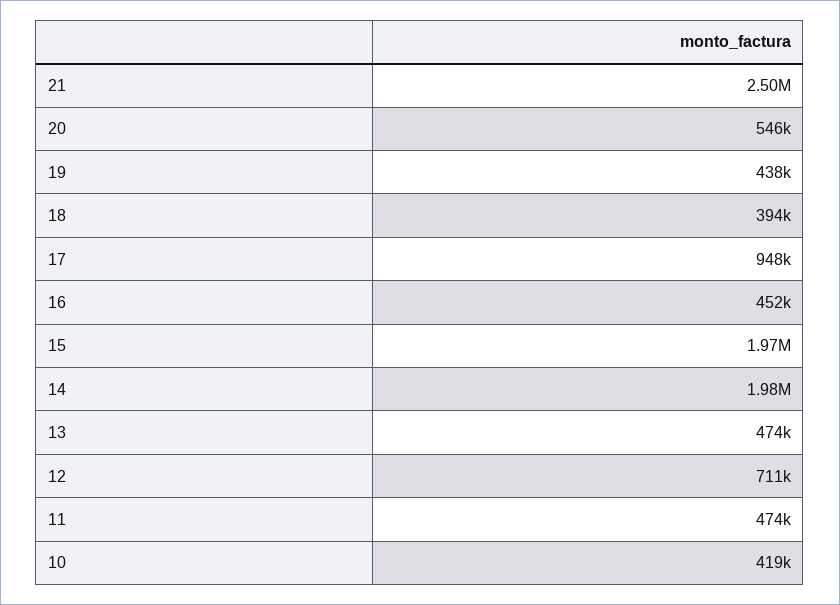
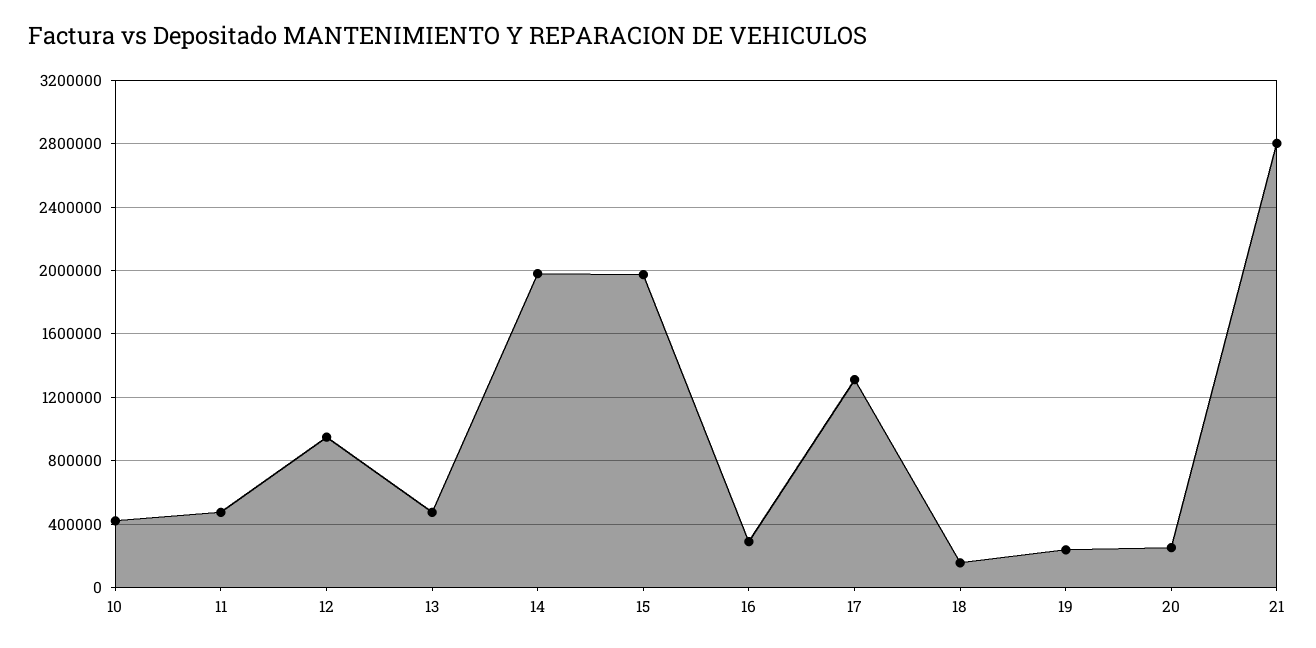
  {
-   "21": 2500000,
+   "21": 2800000,
-   "20": 546000,
+   "20": 250000,
-   "19": 438000,
+   "19": 250000,
-   "18": 394000,
+   "18": 150000,
-   "17": 948000,
+   "17": 1300000,
-   "16": 452000,
+   "16": 300000,
    "15": 1970000,
    "14": 1980000,
    "13": 474000,
-   "12": 711000,
+   "12": 950000,
    "11": 474000,
    "10": 419000
  }

